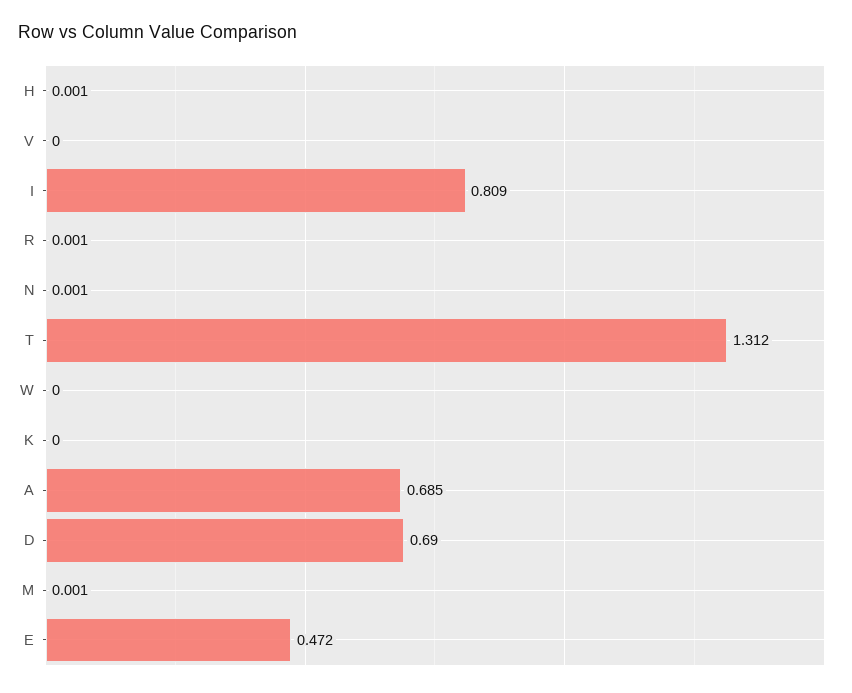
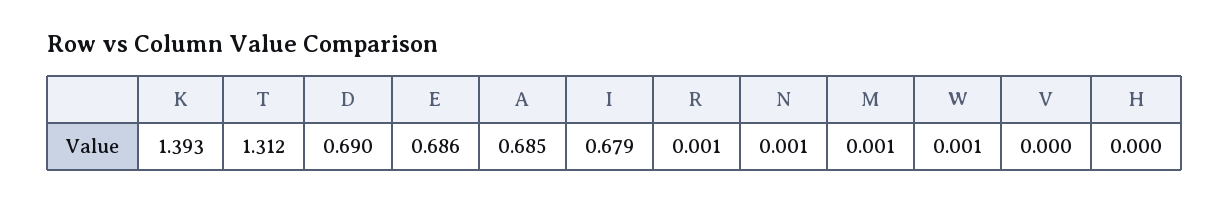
  {
-   "H": 0.001,
+   "H": 0,
    "V": 0,
-   "I": 0.809,
+   "I": 0.679,
    "R": 0.001,
    "N": 0.001,
    "T": 1.312,
-   "W": 0,
+   "W": 0.001,
-   "K": 0,
+   "K": 1.393,
    "A": 0.685,
    "D": 0.69,
    "M": 0.001,
-   "E": 0.472
+   "E": 0.686
  }

